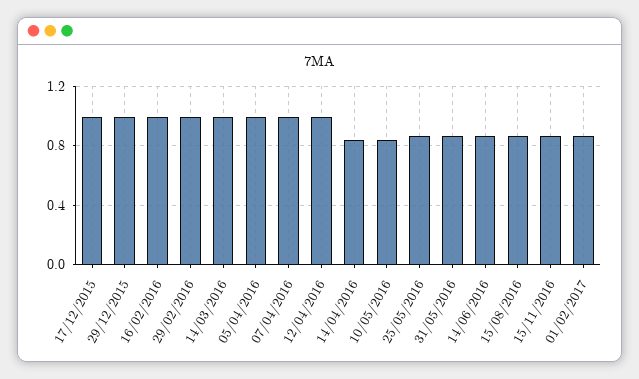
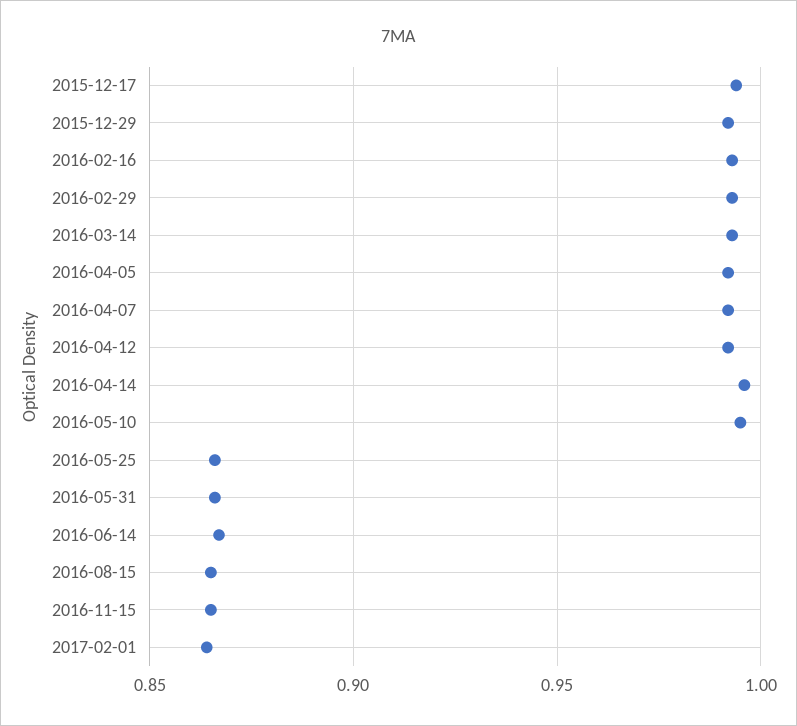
  {
    "17/12/2015": 0.995,
    "29/12/2015": 0.99,
    "16/02/2016": 0.995,
    "29/02/2016": 0.995,
    "14/03/2016": 0.995,
    "05/04/2016": 0.99,
    "07/04/2016": 0.99,
    "12/04/2016": 0.99,
-   "14/04/2016": 0.85,
+   "14/04/2016": 0.995,
-   "10/05/2016": 0.85,
+   "10/05/2016": 0.995,
    "25/05/2016": 0.865,
    "31/05/2016": 0.865,
    "14/06/2016": 0.865,
    "15/08/2016": 0.865,
    "15/11/2016": 0.865,
    "01/02/2017": 0.865
  }

